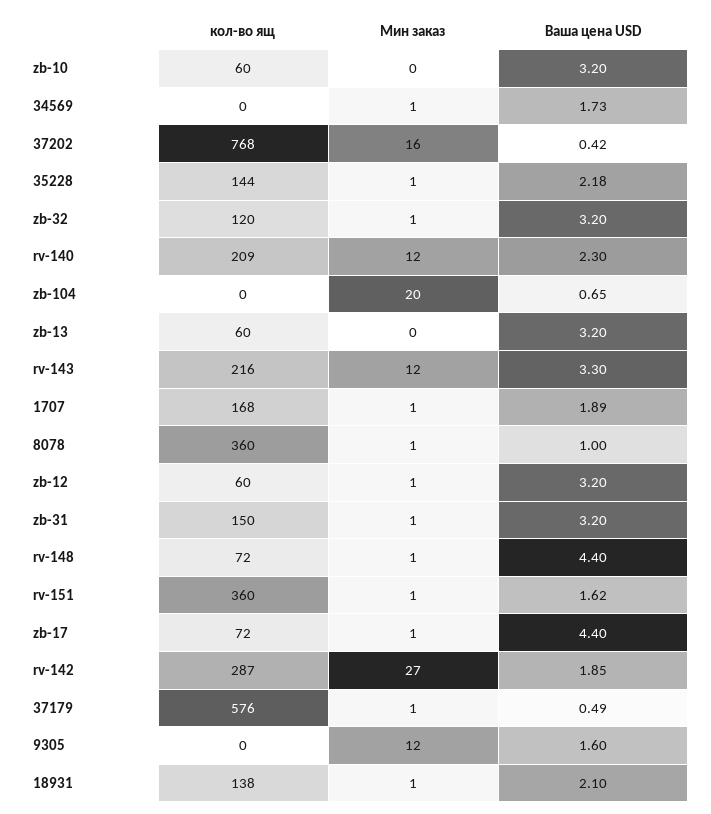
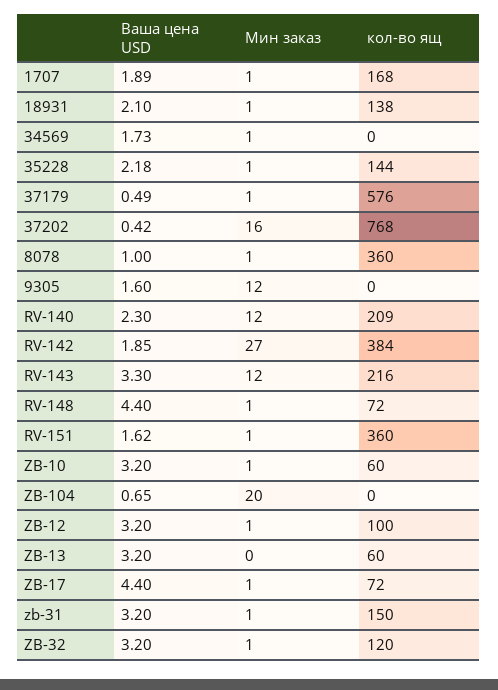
  {
    "кол-во ящ": {
      "zb-10": 60,
      "34569": 0,
      "37202": 768,
      "35228": 144,
      "zb-32": 120,
      "rv-140": 209,
      "zb-104": 0,
      "zb-13": 60,
      "rv-143": 216,
      "1707": 168,
      "8078": 360,
-     "zb-12": 60,
+     "zb-12": 100,
      "zb-31": 150,
      "rv-148": 72,
      "rv-151": 360,
      "zb-17": 72,
-     "rv-142": 287,
+     "rv-142": 384,
      "37179": 576,
      "9305": 0,
      "18931": 138
    },
    "Мин заказ": {
-     "zb-10": 0,
+     "zb-10": 1,
      "34569": 1,
      "37202": 16,
      "35228": 1,
      "zb-32": 1,
      "rv-140": 12,
      "zb-104": 20,
      "zb-13": 0,
      "rv-143": 12,
      "1707": 1,
      "8078": 1,
      "zb-12": 1,
      "zb-31": 1,
      "rv-148": 1,
      "rv-151": 1,
      "zb-17": 1,
      "rv-142": 27,
      "37179": 1,
      "9305": 12,
      "18931": 1
    },
    "Ваша цена USD": {
      "zb-10": 3.2,
      "34569": 1.73,
      "37202": 0.42,
      "35228": 2.18,
      "zb-32": 3.2,
      "rv-140": 2.3,
      "zb-104": 0.65,
      "zb-13": 3.2,
      "rv-143": 3.3,
      "1707": 1.89,
      "8078": 1,
      "zb-12": 3.2,
      "zb-31": 3.2,
      "rv-148": 4.4,
      "rv-151": 1.62,
      "zb-17": 4.4,
      "rv-142": 1.85,
      "37179": 0.49,
      "9305": 1.6,
      "18931": 2.1
    }
  }

